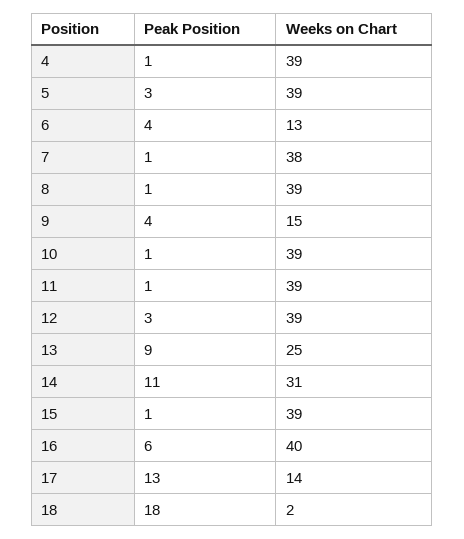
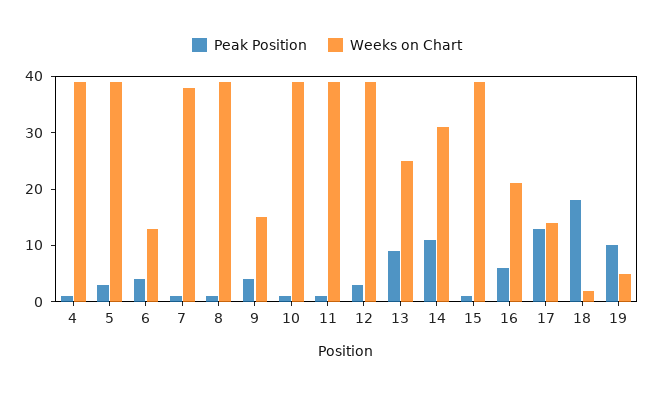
  {
    "Peak Position": {
      "4": 1,
      "5": 3,
      "6": 4,
      "7": 1,
      "8": 1,
      "9": 4,
      "10": 1,
      "11": 1,
      "12": 3,
      "13": 9,
      "14": 11,
      "15": 1,
      "16": 6,
      "17": 13,
-     "18": 18
+     "18": 18,
+     "19": 10
    },
    "Weeks on Chart": {
      "4": 39,
      "5": 39,
      "6": 13,
      "7": 38,
      "8": 39,
      "9": 15,
      "10": 39,
      "11": 39,
      "12": 39,
      "13": 25,
      "14": 31,
      "15": 39,
-     "16": 40,
+     "16": 20,
      "17": 14,
-     "18": 2
+     "18": 2,
+     "19": 5
    }
  }

